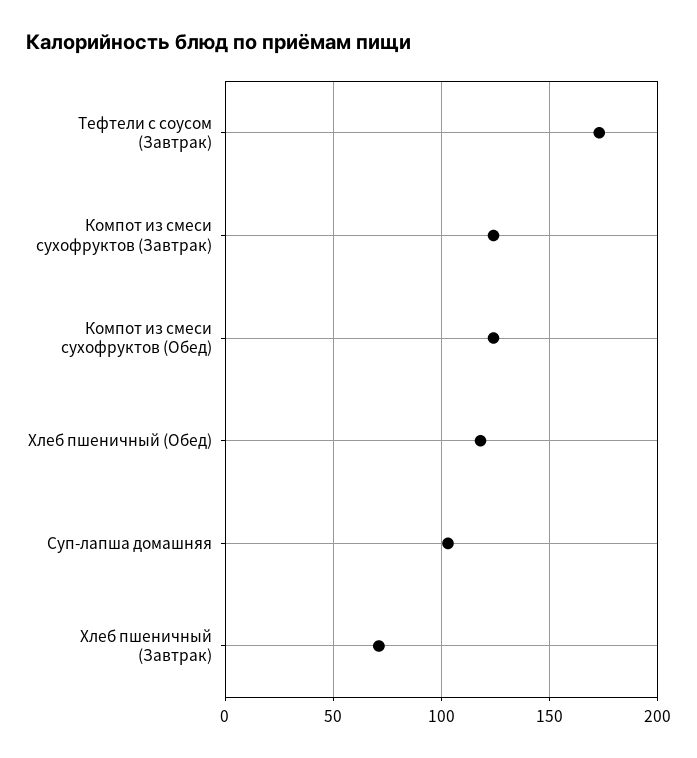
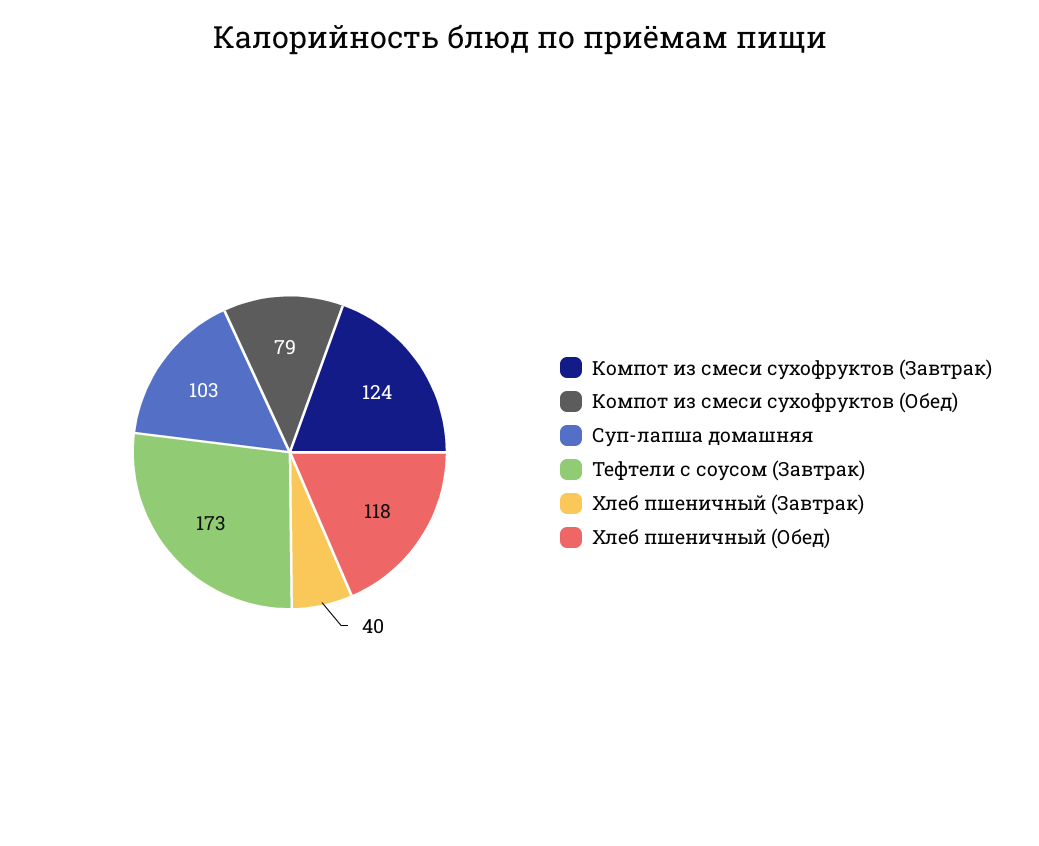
  {
    "Тефтели с соусом (Завтрак)": 173,
    "Компот из смеси сухофруктов (Завтрак)": 124,
-   "Компот из смеси сухофруктов (Обед)": 125,
+   "Компот из смеси сухофруктов (Обед)": 79,
    "Хлеб пшеничный (Обед)": 118,
    "Суп-лапша домашняя": 103,
-   "Хлеб пшеничный (Завтрак)": 70
+   "Хлеб пшеничный (Завтрак)": 40
  }

